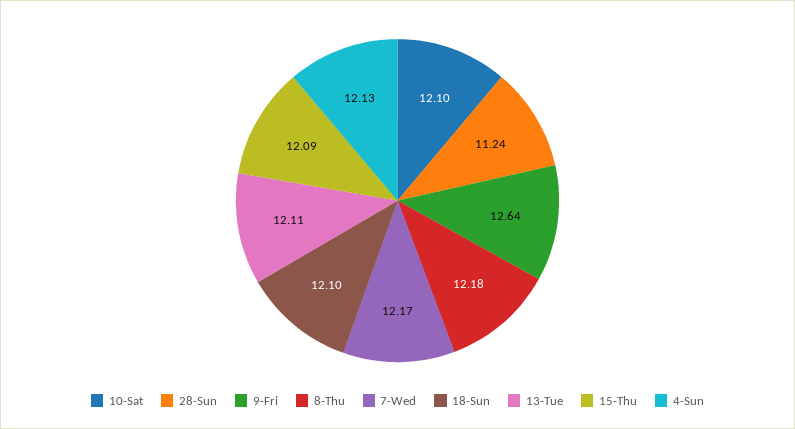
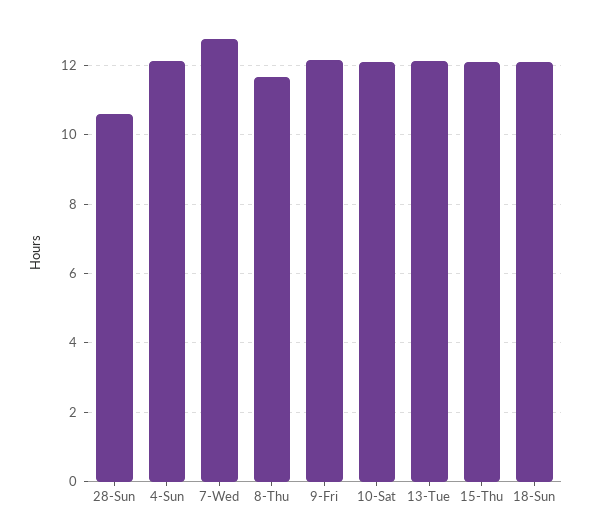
  {
    "10-Sat": 12.1,
-   "28-Sun": 11.24,
+   "28-Sun": 10.6,
-   "9-Fri": 12.64,
+   "9-Fri": 12.2,
-   "8-Thu": 12.18,
+   "8-Thu": 11.6,
-   "7-Wed": 12.17,
+   "7-Wed": 12.8,
    "18-Sun": 12.1,
    "13-Tue": 12.11,
    "15-Thu": 12.09,
    "4-Sun": 12.13
  }

